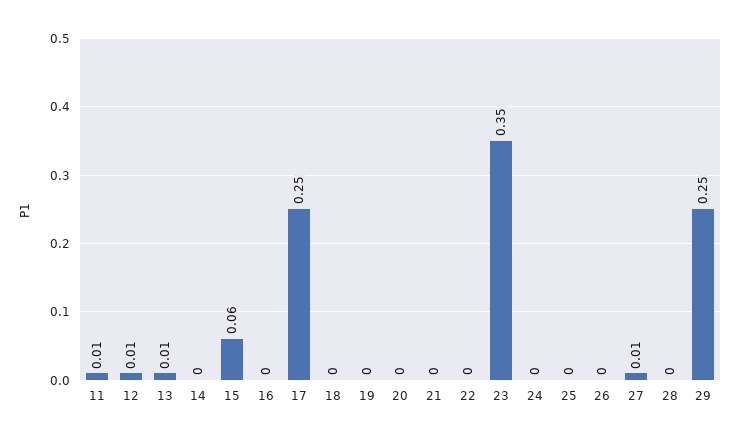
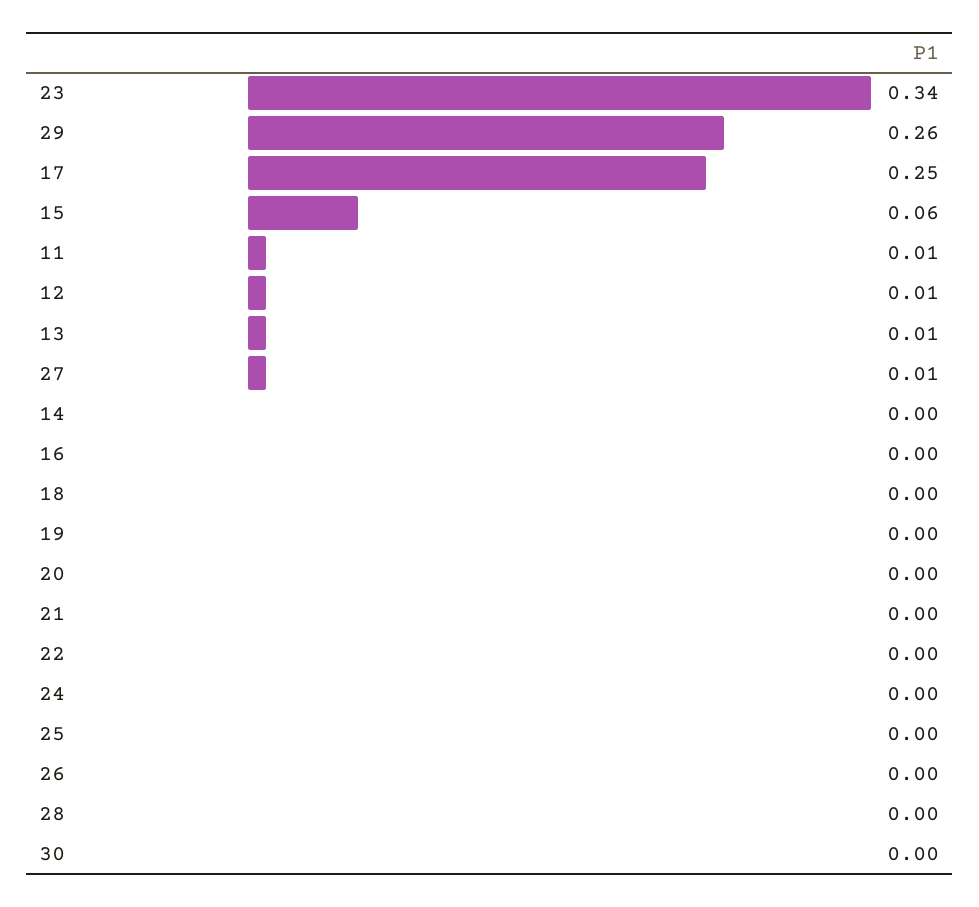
  {
    "11": 0.01,
    "12": 0.01,
    "13": 0.01,
    "14": 0,
    "15": 0.06,
    "16": 0,
    "17": 0.25,
    "18": 0,
    "19": 0,
    "20": 0,
    "21": 0,
    "22": 0,
-   "23": 0.35,
+   "23": 0.34,
    "24": 0,
    "25": 0,
    "26": 0,
    "27": 0.01,
    "28": 0,
-   "29": 0.25
+   "29": 0.26,
+   "30": 0
  }

